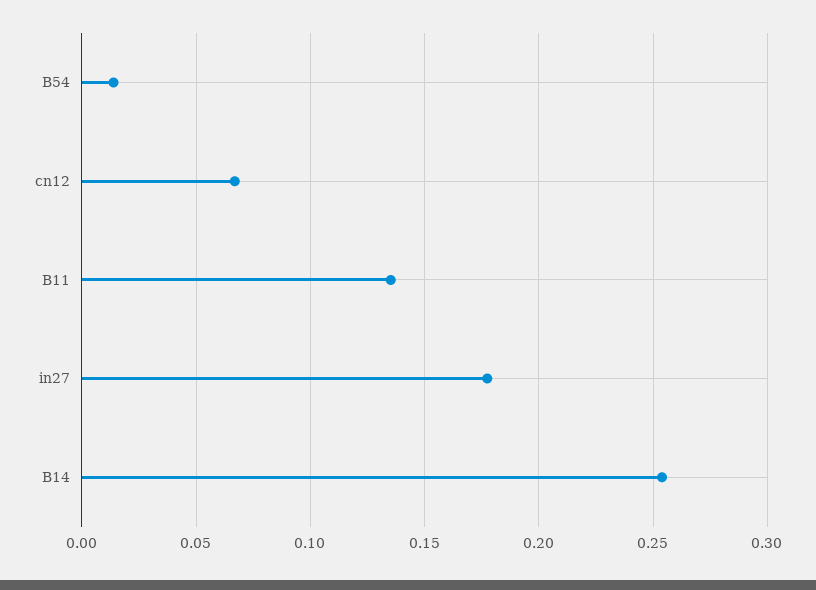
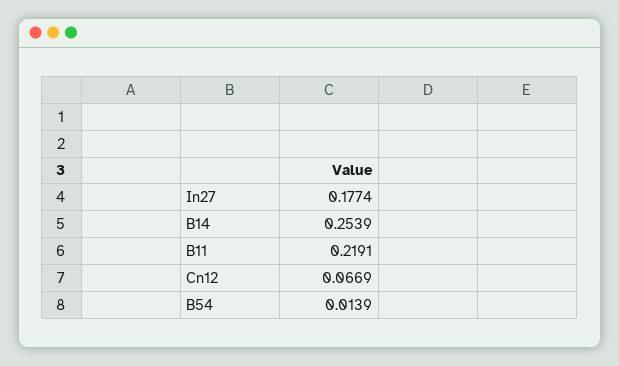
  {
    "B54": 0.0139,
    "cn12": 0.0669,
-   "B11": 0.135,
+   "B11": 0.2191,
    "in27": 0.1774,
    "B14": 0.2539
  }

